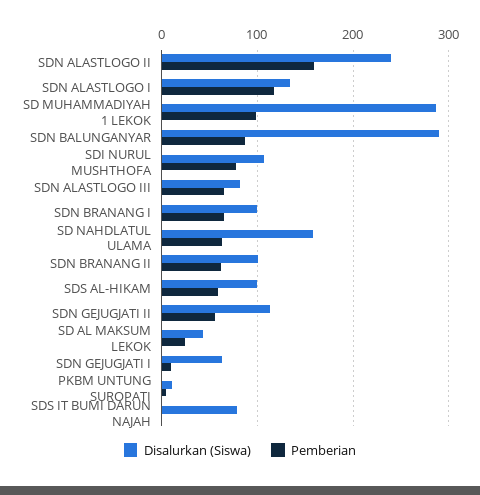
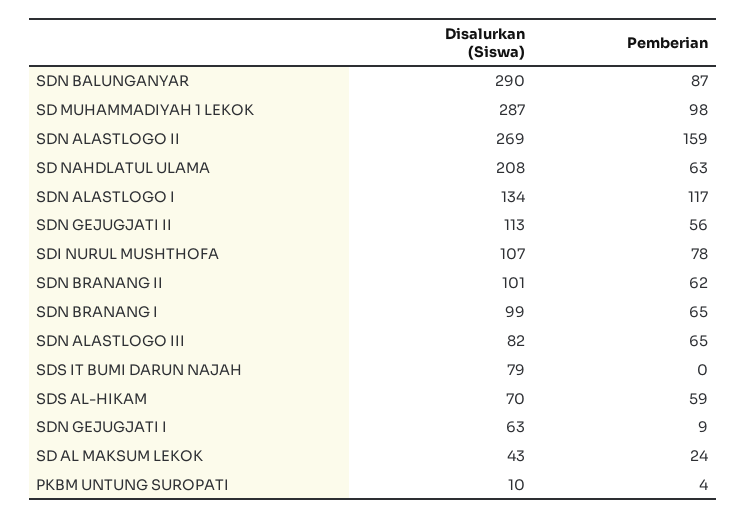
  {
    "Disalurkan (Siswa)": {
-     "SDN ALASTLOGO II": 240,
+     "SDN ALASTLOGO II": 269,
      "SDN ALASTLOGO I": 134,
      "SD MUHAMMADIYAH 1 LEKOK": 287,
      "SDN BALUNGANYAR": 290,
      "SDI NURUL MUSHTHOFA": 107,
      "SDN ALASTLOGO III": 82,
      "SDN BRANANG I": 99,
-     "SD NAHDLATUL ULAMA": 160,
+     "SD NAHDLATUL ULAMA": 208,
      "SDN BRANANG II": 101,
-     "SDS AL-HIKAM": 100,
+     "SDS AL-HIKAM": 70,
      "SDN GEJUGJATI II": 113,
      "SD AL MAKSUM LEKOK": 43,
      "SDN GEJUGJATI I": 63,
      "PKBM UNTUNG SUROPATI": 10,
      "SDS IT BUMI DARUN NAJAH": 79
    },
    "Pemberian": {
      "SDN ALASTLOGO II": 159,
      "SDN ALASTLOGO I": 117,
      "SD MUHAMMADIYAH 1 LEKOK": 98,
      "SDN BALUNGANYAR": 87,
      "SDI NURUL MUSHTHOFA": 78,
      "SDN ALASTLOGO III": 65,
      "SDN BRANANG I": 65,
      "SD NAHDLATUL ULAMA": 63,
      "SDN BRANANG II": 62,
      "SDS AL-HIKAM": 59,
      "SDN GEJUGJATI II": 56,
      "SD AL MAKSUM LEKOK": 24,
      "SDN GEJUGJATI I": 9,
      "PKBM UNTUNG SUROPATI": 4,
      "SDS IT BUMI DARUN NAJAH": 0
    }
  }

